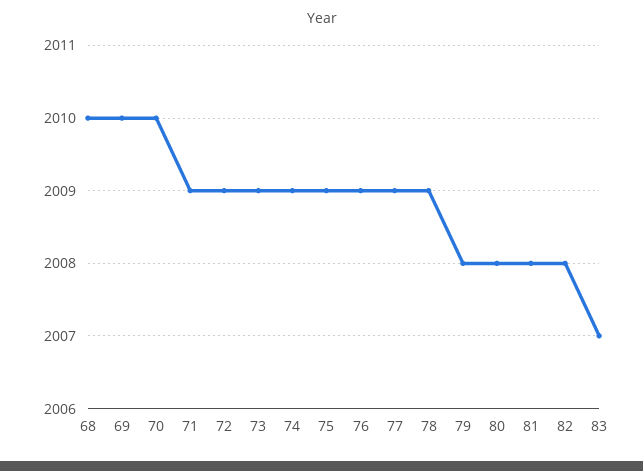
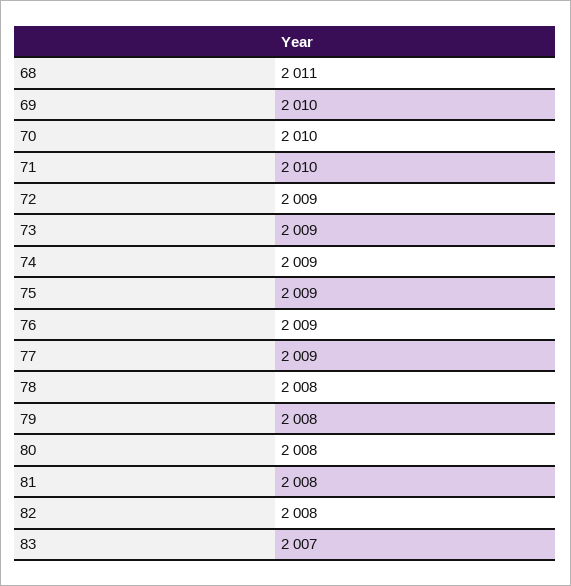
  {
-   "68": 2010,
+   "68": 2011,
    "69": 2010,
    "70": 2010,
-   "71": 2009,
+   "71": 2010,
    "72": 2009,
    "73": 2009,
    "74": 2009,
    "75": 2009,
    "76": 2009,
    "77": 2009,
-   "78": 2009,
+   "78": 2008,
    "79": 2008,
    "80": 2008,
    "81": 2008,
    "82": 2008,
    "83": 2007
  }

